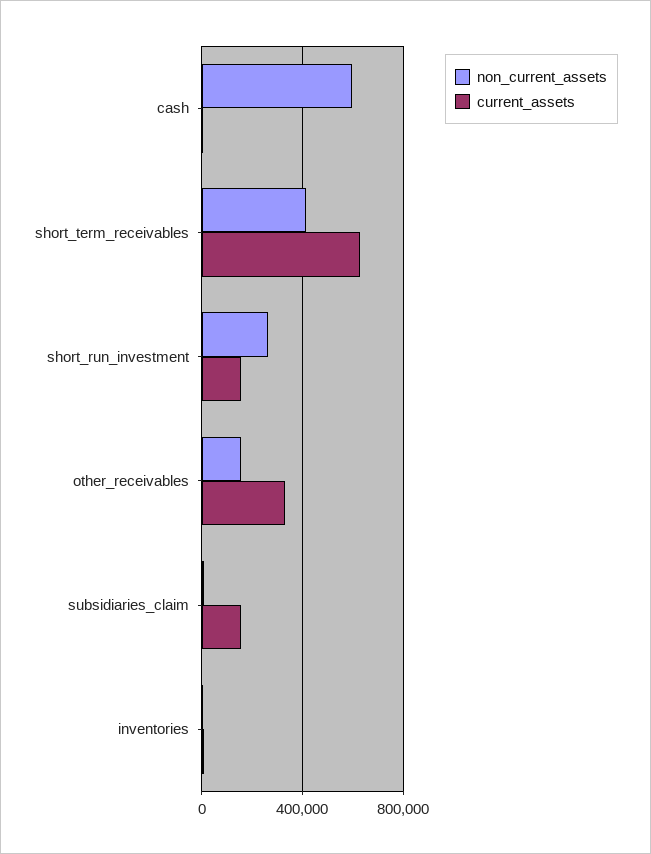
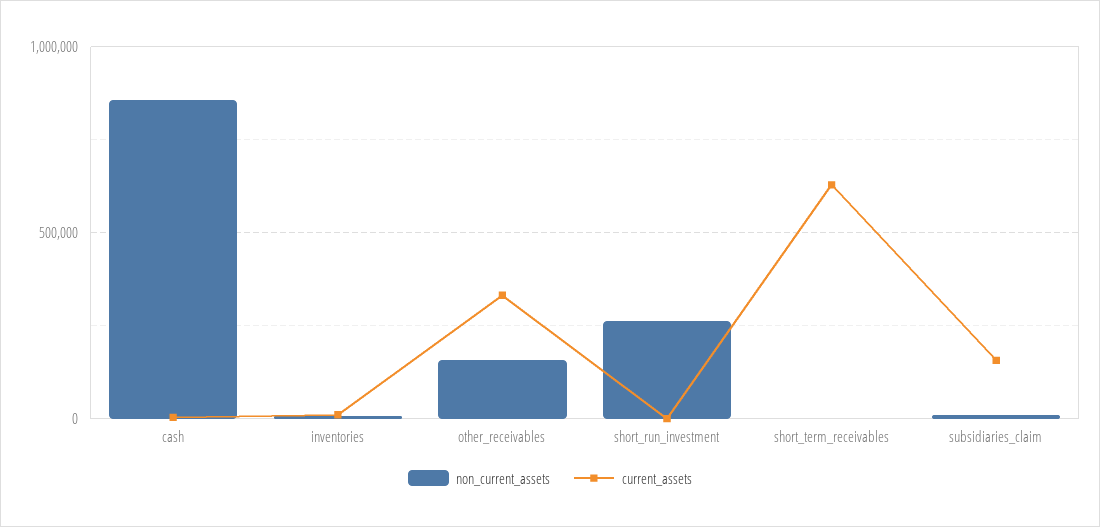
  {
    "non_current_assets": {
-     "cash": 600000,
+     "cash": 850000,
-     "short_term_receivables": 400000,
+     "short_term_receivables": 0,
      "short_run_investment": 250000,
      "other_receivables": 150000,
      "subsidiaries_claim": 0,
      "inventories": 0
    },
    "current_assets": {
      "cash": 0,
      "short_term_receivables": 650000,
-     "short_run_investment": 150000,
+     "short_run_investment": 0,
      "other_receivables": 350000,
      "subsidiaries_claim": 150000,
      "inventories": 0
    }
  }

